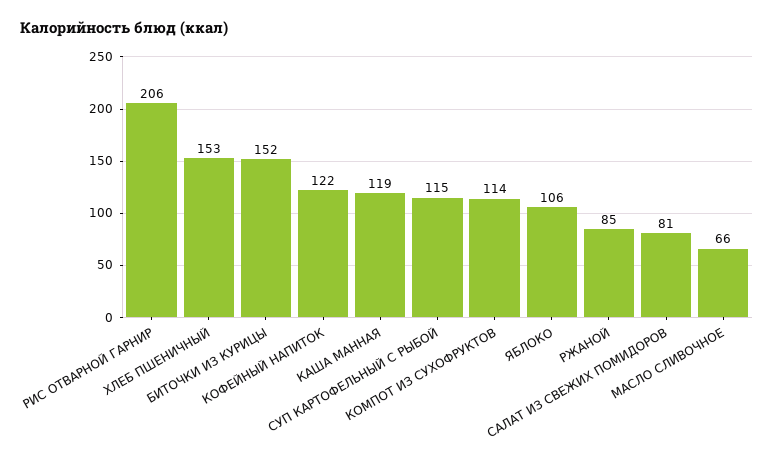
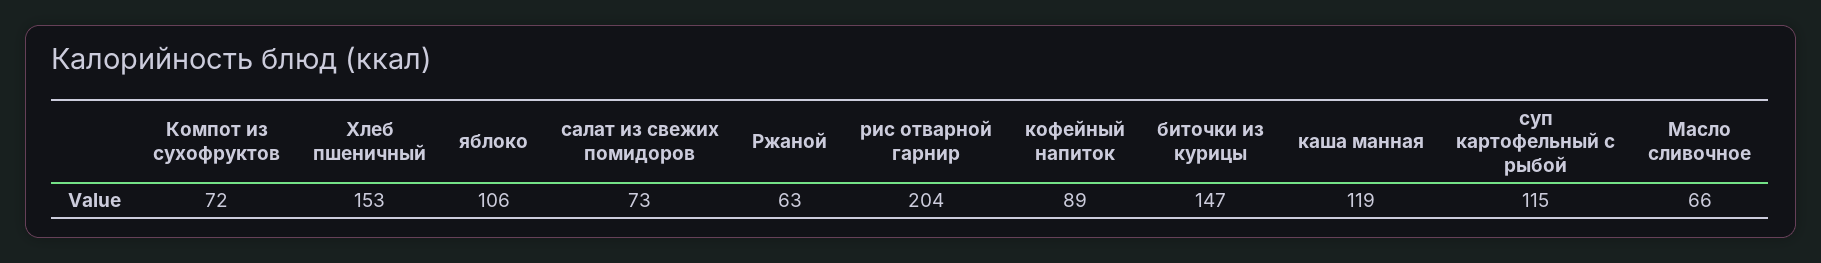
  {
-   "РИС ОТВАРНОЙ ГАРНИР": 206,
+   "РИС ОТВАРНОЙ ГАРНИР": 204,
    "ХЛЕБ ПШЕНИЧНЫЙ": 153,
-   "БИТОЧКИ ИЗ КУРИЦЫ": 152,
+   "БИТОЧКИ ИЗ КУРИЦЫ": 147,
-   "КОФЕЙНЫЙ НАПИТОК": 122,
+   "КОФЕЙНЫЙ НАПИТОК": 89,
    "КАША МАННАЯ": 119,
    "СУП КАРТОФЕЛЬНЫЙ С РЫБОЙ": 115,
-   "КОМПОТ ИЗ СУХОФРУКТОВ": 114,
+   "КОМПОТ ИЗ СУХОФРУКТОВ": 72,
    "ЯБЛОКО": 106,
-   "РЖАНОЙ": 85,
+   "РЖАНОЙ": 63,
-   "САЛАТ ИЗ СВЕЖИХ ПОМИДОРОВ": 81,
+   "САЛАТ ИЗ СВЕЖИХ ПОМИДОРОВ": 73,
    "МАСЛО СЛИВОЧНОЕ": 66
  }

